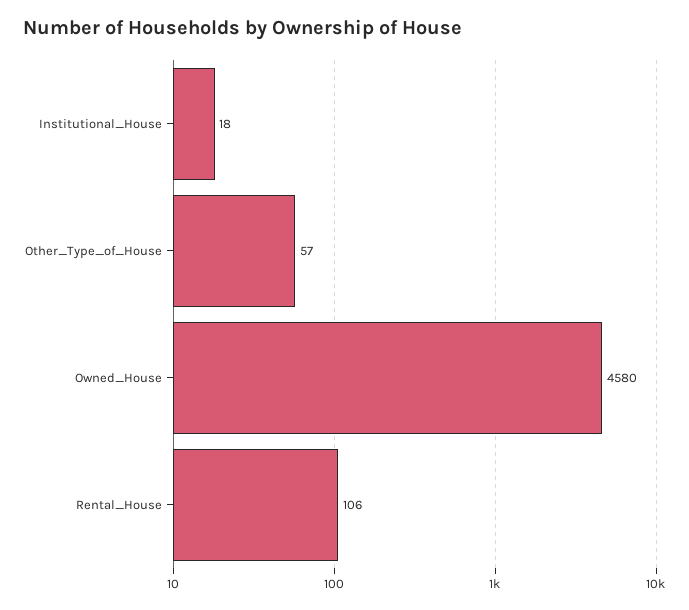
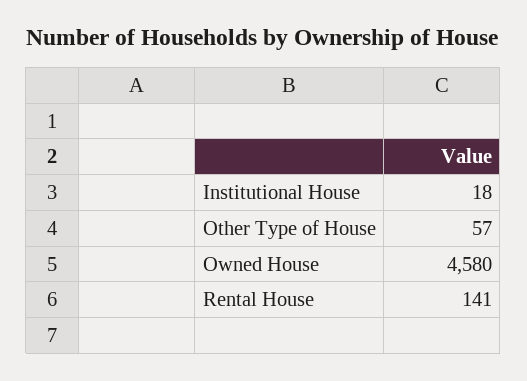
  {
    "Institutional_House": 18,
    "Other_Type_of_House": 57,
    "Owned_House": 4580,
-   "Rental_House": 106
+   "Rental_House": 141
  }

